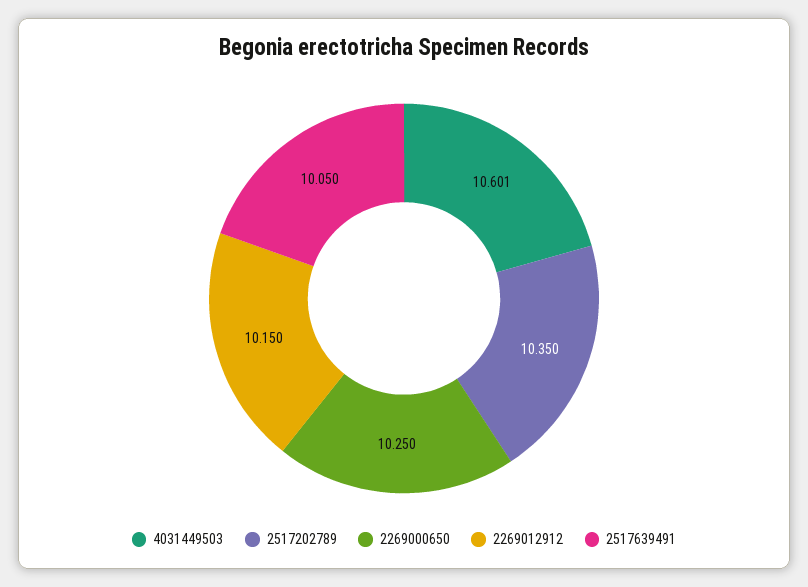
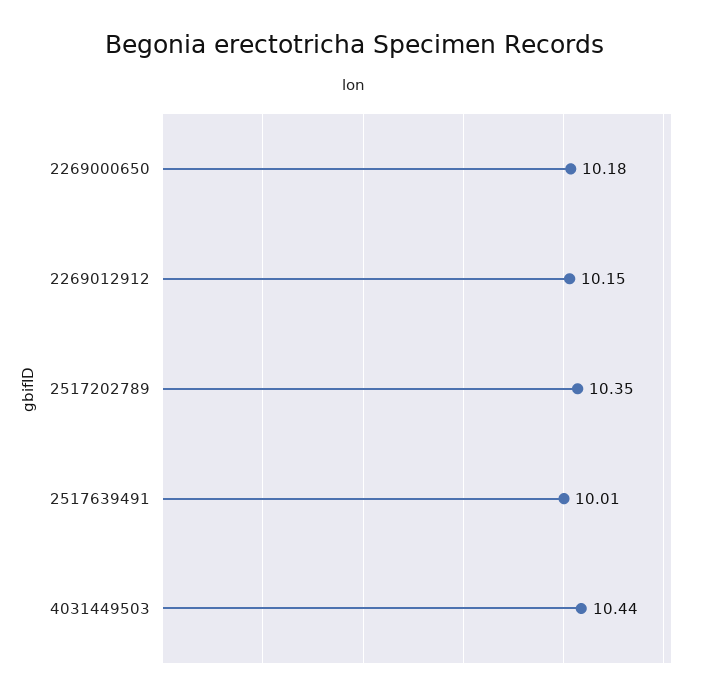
  {
-   "4031449503": 10.601,
+   "4031449503": 10.44,
    "2517202789": 10.35,
-   "2269000650": 10.25,
+   "2269000650": 10.18,
    "2269012912": 10.15,
-   "2517639491": 10.05
+   "2517639491": 10.01
  }

